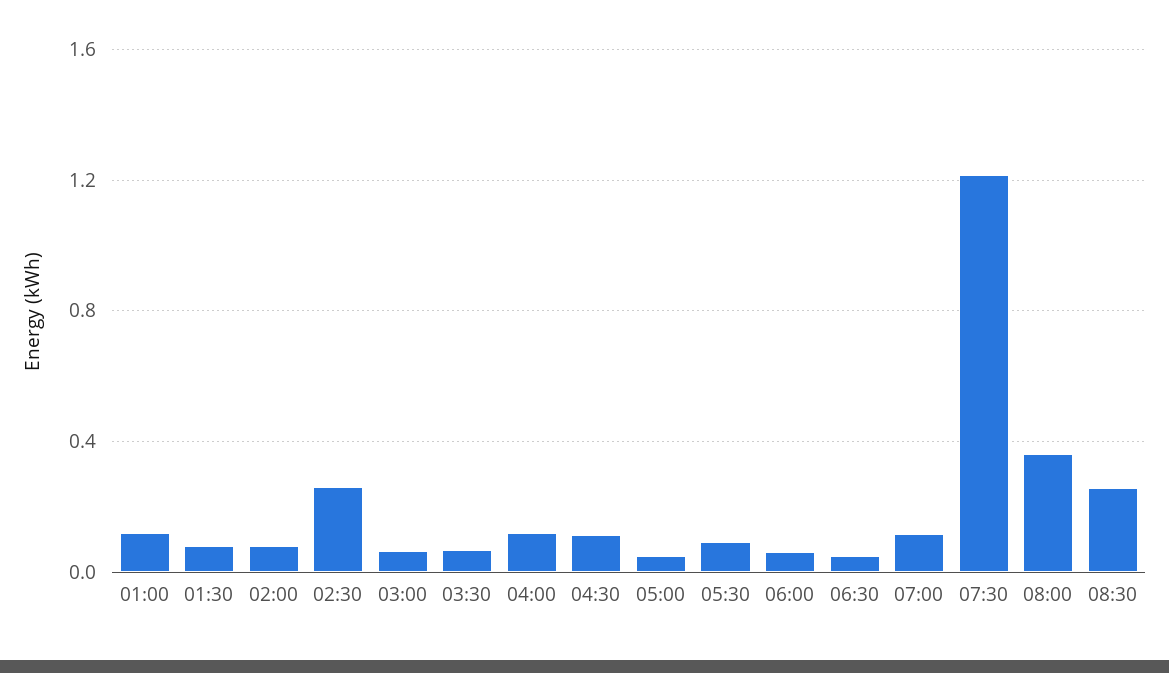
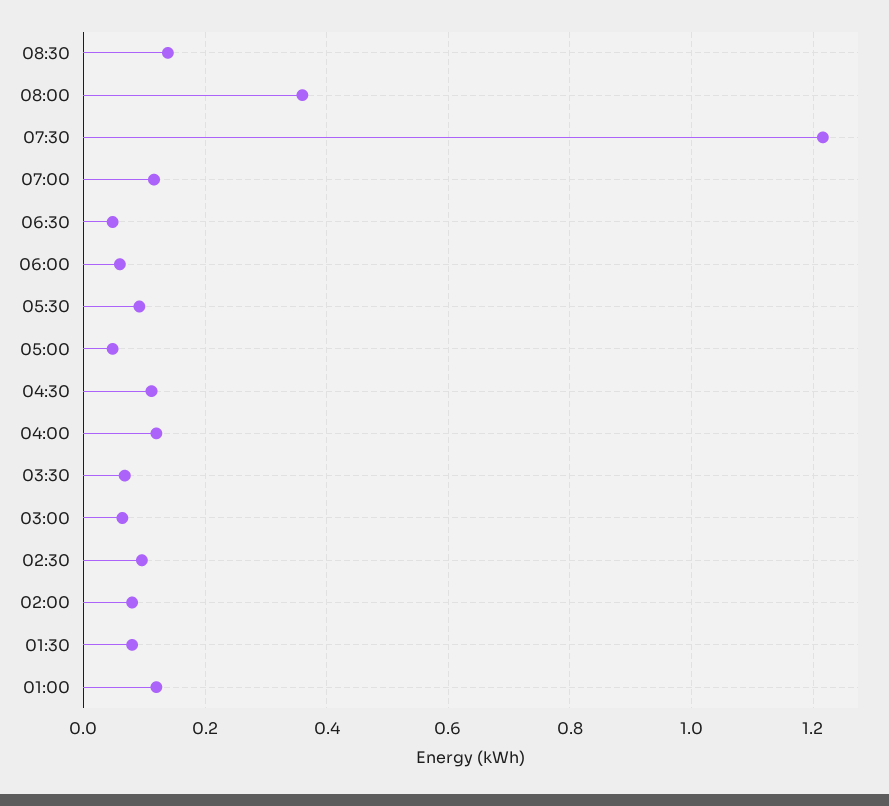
  {
    "01:00": 0.12,
    "01:30": 0.08,
    "02:00": 0.08,
-   "02:30": 0.25,
+   "02:30": 0.1,
    "03:00": 0.06,
    "03:30": 0.06,
    "04:00": 0.12,
    "04:30": 0.12,
    "05:00": 0.04,
    "05:30": 0.1,
    "06:00": 0.06,
    "06:30": 0.04,
    "07:00": 0.12,
    "07:30": 1.22,
    "08:00": 0.36,
-   "08:30": 0.25
+   "08:30": 0.14
  }

